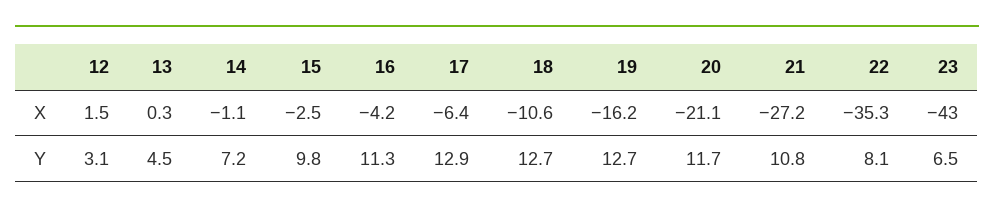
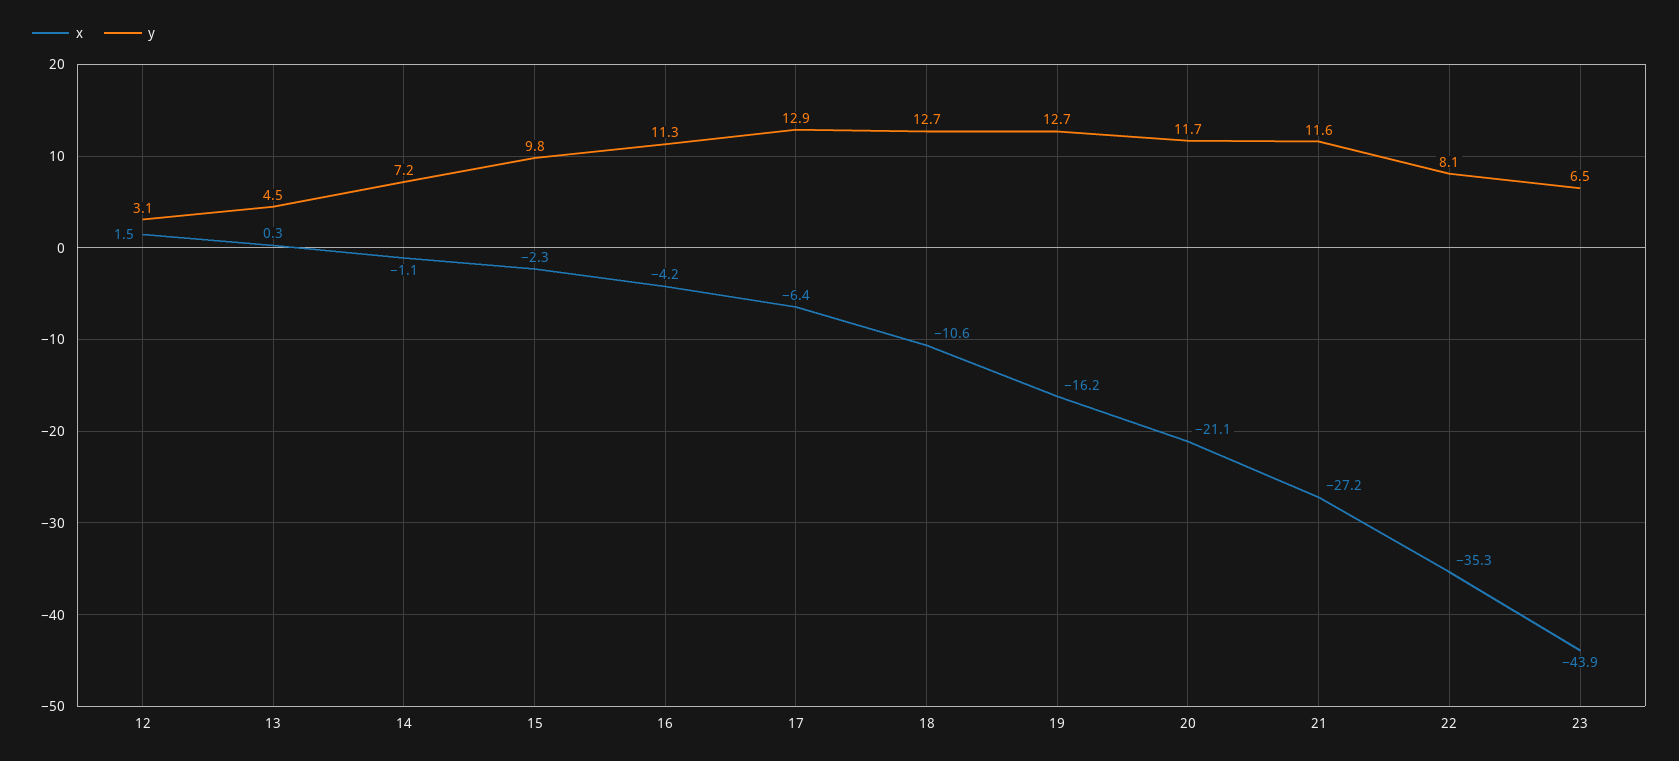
  {
    "X": {
      "12": 1.5,
      "13": 0.3,
      "14": -1.1,
-     "15": -2.5,
+     "15": -2.3,
      "16": -4.2,
      "17": -6.4,
      "18": -10.6,
      "19": -16.2,
      "20": -21.1,
      "21": -27.2,
      "22": -35.3,
-     "23": -43
+     "23": -43.9
    },
    "Y": {
      "12": 3.1,
      "13": 4.5,
      "14": 7.2,
      "15": 9.8,
      "16": 11.3,
      "17": 12.9,
      "18": 12.7,
      "19": 12.7,
      "20": 11.7,
-     "21": 10.8,
+     "21": 11.6,
      "22": 8.1,
      "23": 6.5
    }
  }

